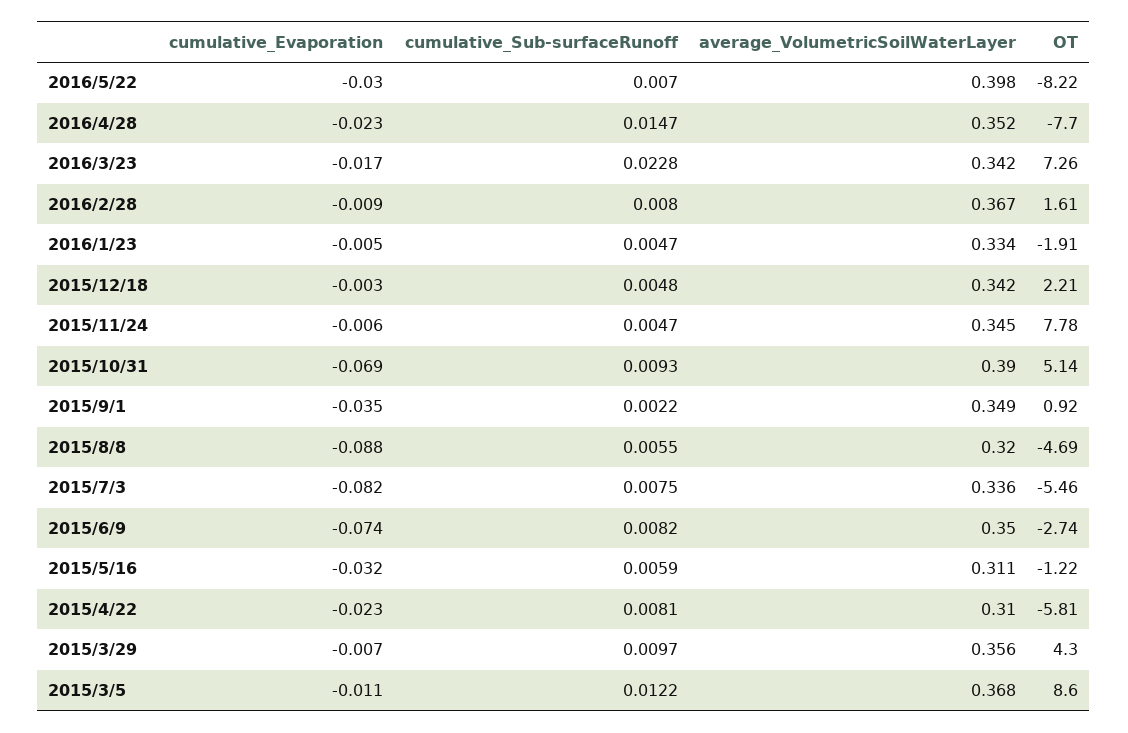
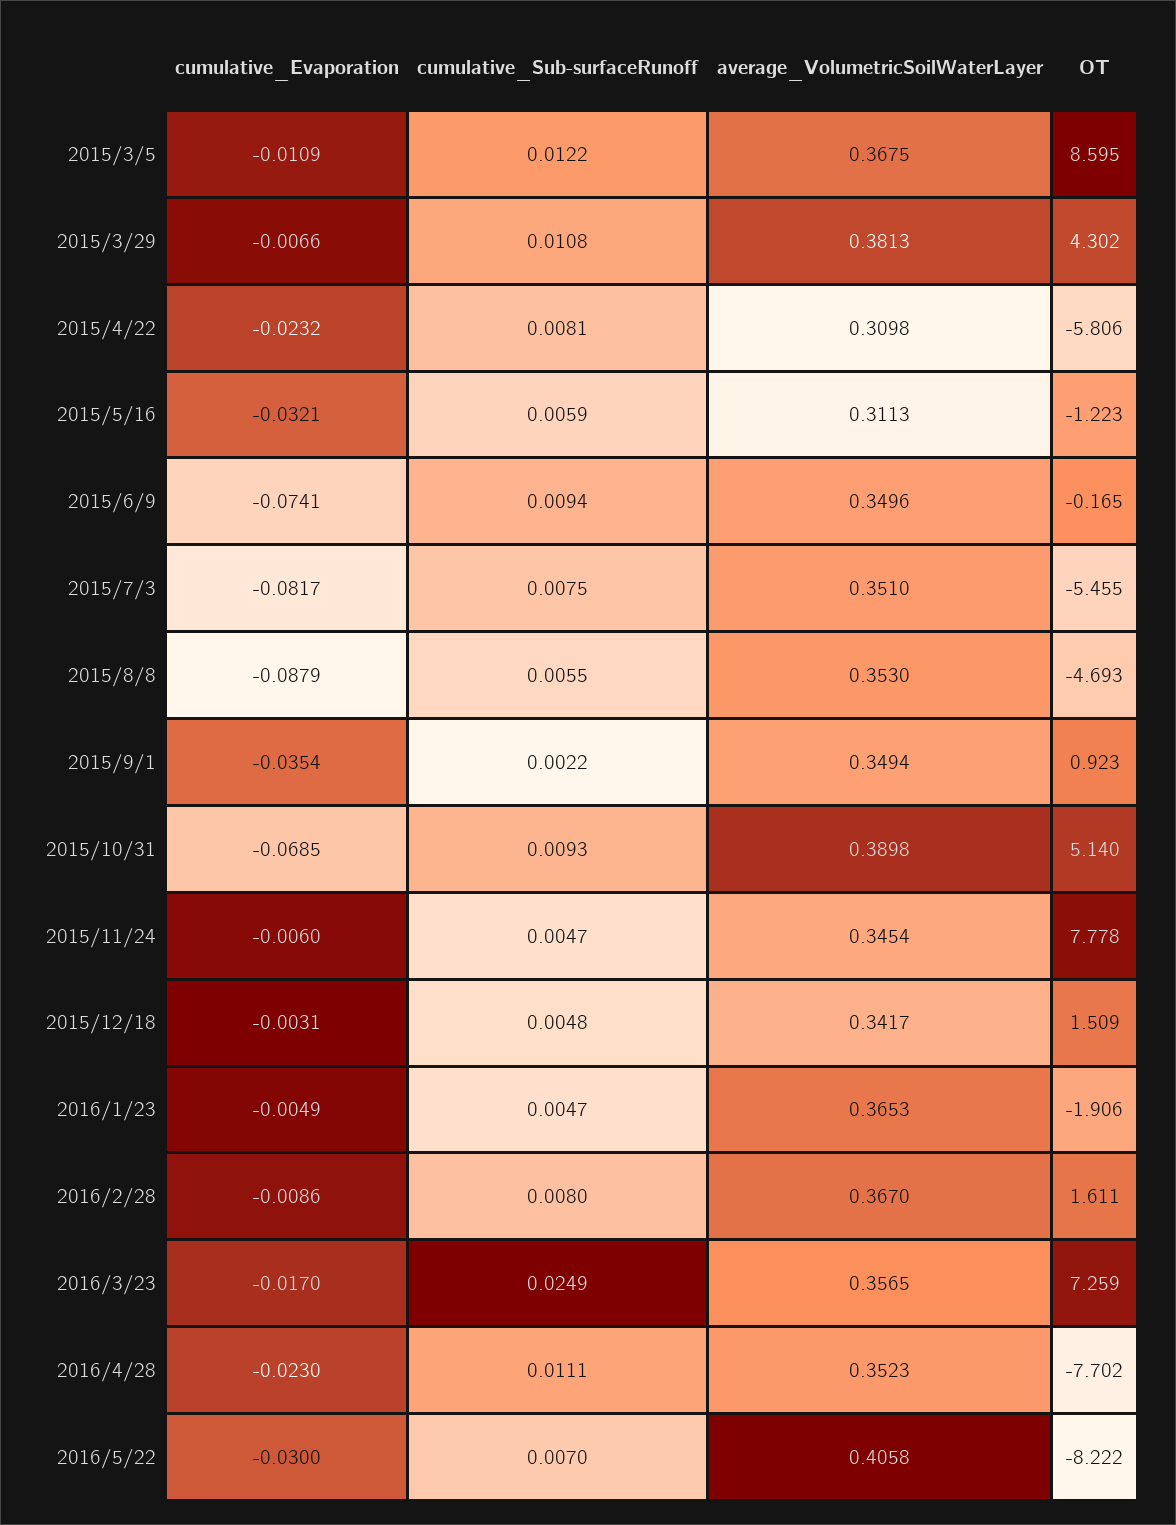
  {
    "cumulative_Evaporation": {
      "2016/5/22": -0.03,
      "2016/4/28": -0.023,
      "2016/3/23": -0.017,
      "2016/2/28": -0.0086,
      "2016/1/23": -0.0049,
      "2015/12/18": -0.0031,
      "2015/11/24": -0.006,
      "2015/10/31": -0.0685,
      "2015/9/1": -0.0354,
      "2015/8/8": -0.0879,
      "2015/7/3": -0.0817,
      "2015/6/9": -0.0741,
      "2015/5/16": -0.0321,
      "2015/4/22": -0.0232,
      "2015/3/29": -0.0066,
      "2015/3/5": -0.0109
    },
    "cumulative_Sub-surfaceRunoff": {
      "2016/5/22": 0.007,
-     "2016/4/28": 0.0147,
+     "2016/4/28": 0.0111,
-     "2016/3/23": 0.0228,
+     "2016/3/23": 0.0249,
      "2016/2/28": 0.008,
      "2016/1/23": 0.0047,
      "2015/12/18": 0.0048,
      "2015/11/24": 0.0047,
      "2015/10/31": 0.0093,
      "2015/9/1": 0.0022,
      "2015/8/8": 0.0055,
      "2015/7/3": 0.0075,
-     "2015/6/9": 0.0082,
+     "2015/6/9": 0.0094,
      "2015/5/16": 0.0059,
      "2015/4/22": 0.0081,
-     "2015/3/29": 0.0097,
+     "2015/3/29": 0.0108,
      "2015/3/5": 0.0122
    },
    "average_VolumetricSoilWaterLayer": {
-     "2016/5/22": 0.398,
+     "2016/5/22": 0.4058,
      "2016/4/28": 0.3523,
-     "2016/3/23": 0.342,
+     "2016/3/23": 0.3565,
      "2016/2/28": 0.367,
-     "2016/1/23": 0.334,
+     "2016/1/23": 0.3653,
      "2015/12/18": 0.3417,
      "2015/11/24": 0.3454,
      "2015/10/31": 0.3898,
      "2015/9/1": 0.3494,
-     "2015/8/8": 0.32,
+     "2015/8/8": 0.353,
-     "2015/7/3": 0.336,
+     "2015/7/3": 0.351,
      "2015/6/9": 0.3496,
      "2015/5/16": 0.3113,
      "2015/4/22": 0.3098,
-     "2015/3/29": 0.356,
+     "2015/3/29": 0.3813,
      "2015/3/5": 0.3675
    },
    "OT": {
      "2016/5/22": -8.222,
      "2016/4/28": -7.702,
      "2016/3/23": 7.259,
      "2016/2/28": 1.611,
      "2016/1/23": -1.906,
-     "2015/12/18": 2.21,
+     "2015/12/18": 1.509,
      "2015/11/24": 7.778,
      "2015/10/31": 5.14,
      "2015/9/1": 0.923,
      "2015/8/8": -4.693,
      "2015/7/3": -5.455,
-     "2015/6/9": -2.74,
+     "2015/6/9": -0.165,
      "2015/5/16": -1.223,
      "2015/4/22": -5.806,
      "2015/3/29": 4.302,
      "2015/3/5": 8.595
    }
  }

